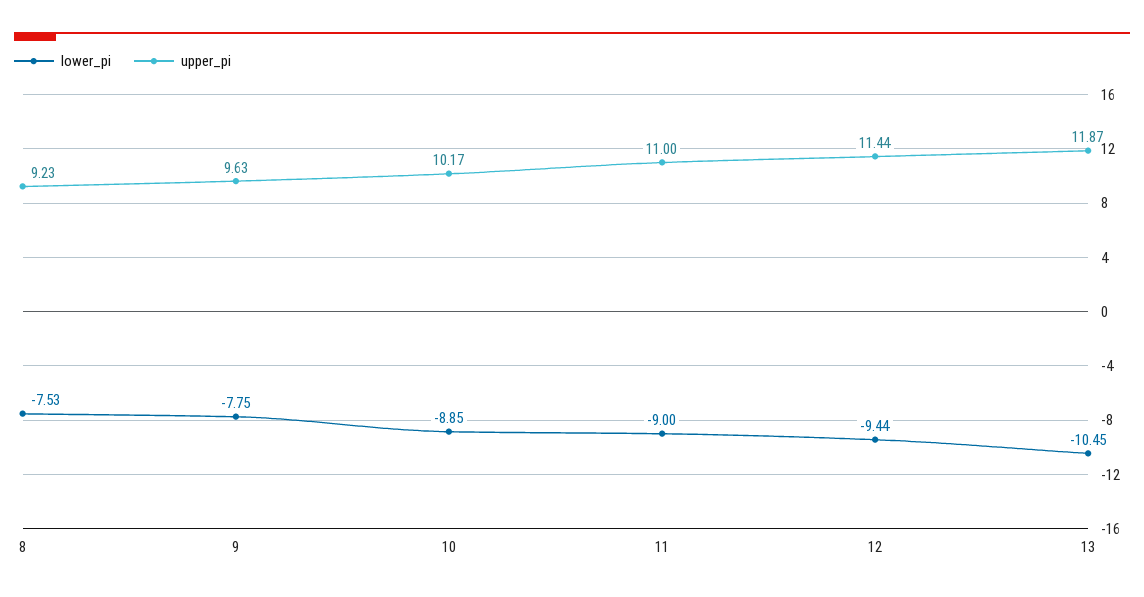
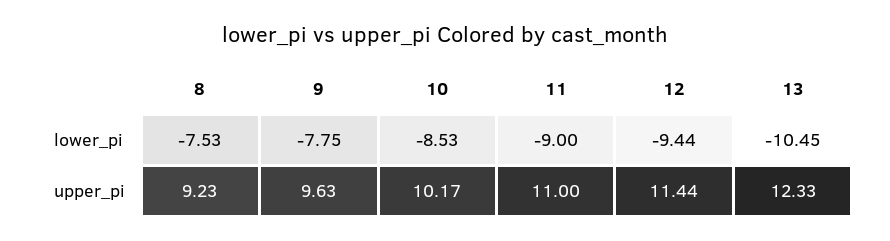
  {
    "lower_pi": {
      "8": -7.53,
      "9": -7.75,
-     "10": -8.85,
+     "10": -8.53,
      "11": -9,
      "12": -9.44,
      "13": -10.45
    },
    "upper_pi": {
      "8": 9.23,
      "9": 9.63,
      "10": 10.17,
      "11": 11,
      "12": 11.44,
-     "13": 11.87
+     "13": 12.33
    }
  }

